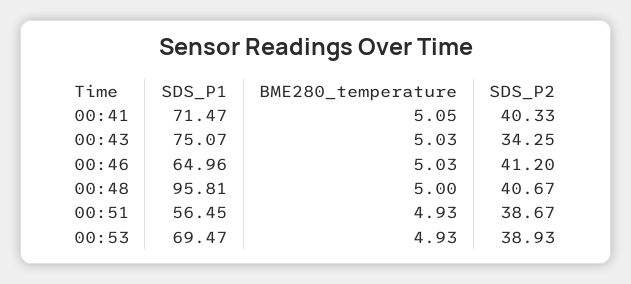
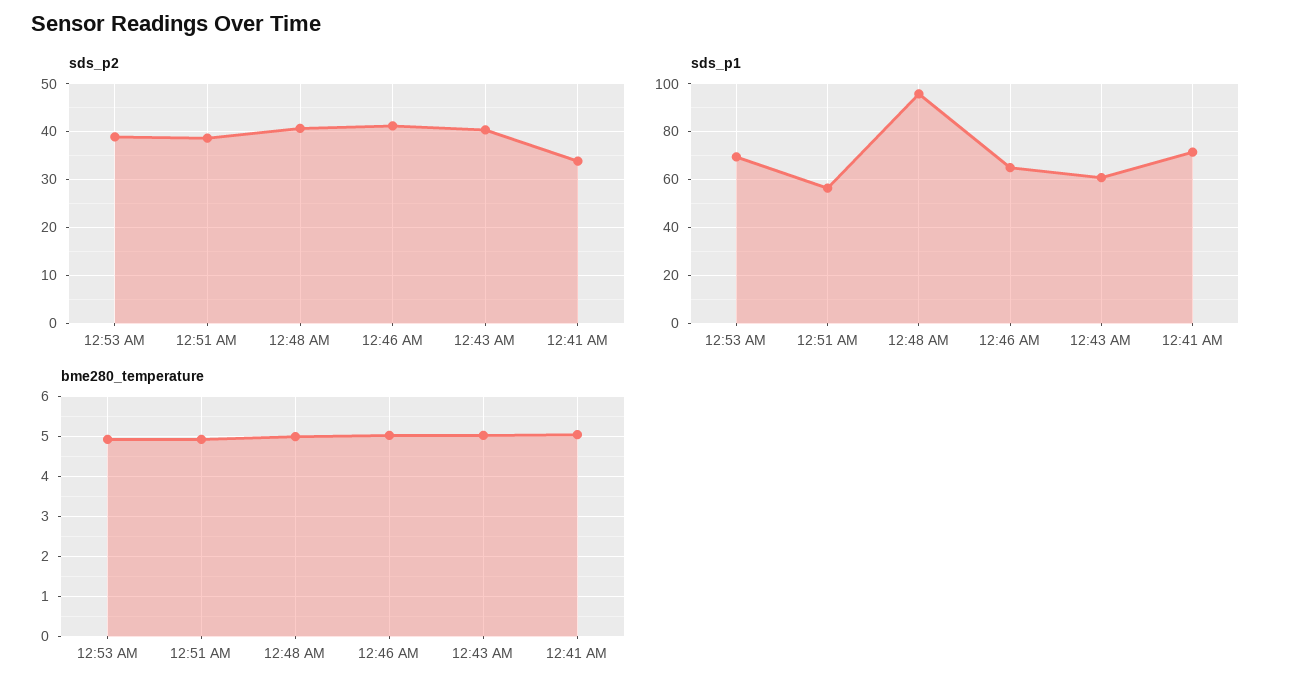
  {
    "SDS_P1": {
      "00:41": 71.47,
-     "00:43": 75.07,
+     "00:43": 60,
      "00:46": 64.96,
      "00:48": 95.81,
      "00:51": 56.45,
      "00:53": 69.47
    },
    "BME280_temperature": {
      "00:41": 5.05,
      "00:43": 5.03,
      "00:46": 5.03,
      "00:48": 5,
      "00:51": 4.93,
      "00:53": 4.93
    },
    "SDS_P2": {
-     "00:41": 40.33,
+     "00:41": 34,
-     "00:43": 34.25,
+     "00:43": 40,
      "00:46": 41.2,
      "00:48": 40.67,
      "00:51": 38.67,
      "00:53": 38.93
    }
  }

